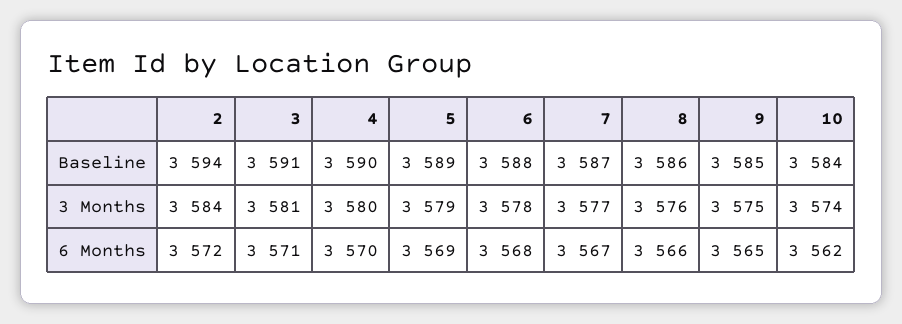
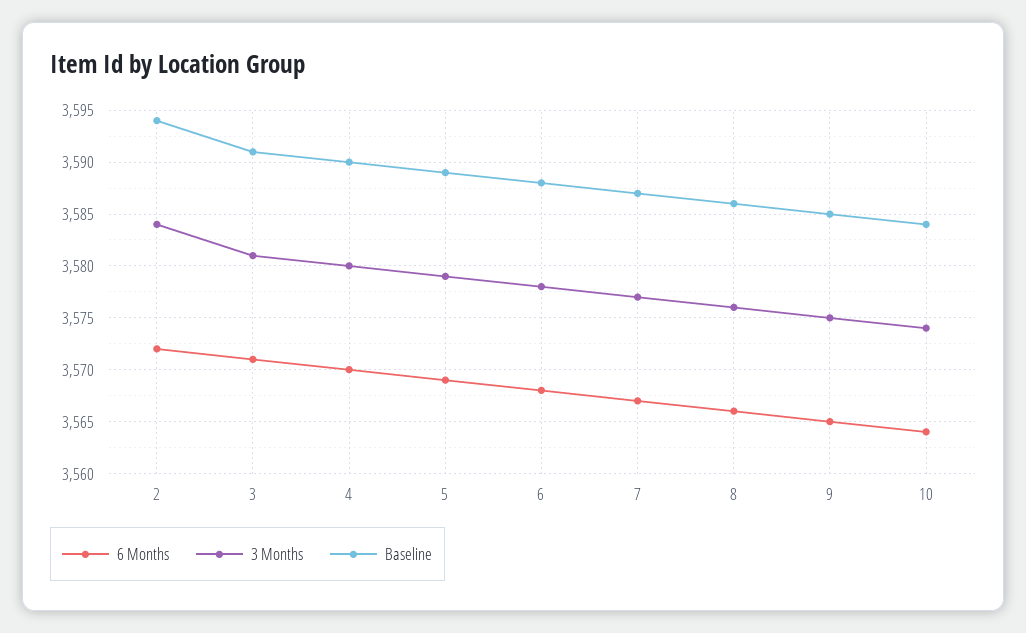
  {
    "Baseline": {
      "2": 3594,
      "3": 3591,
      "4": 3590,
      "5": 3589,
      "6": 3588,
      "7": 3587,
      "8": 3586,
      "9": 3585,
      "10": 3584
    },
    "3 Months": {
      "2": 3584,
      "3": 3581,
      "4": 3580,
      "5": 3579,
      "6": 3578,
      "7": 3577,
      "8": 3576,
      "9": 3575,
      "10": 3574
    },
    "6 Months": {
      "2": 3572,
      "3": 3571,
      "4": 3570,
      "5": 3569,
      "6": 3568,
      "7": 3567,
      "8": 3566,
      "9": 3565,
-     "10": 3562
+     "10": 3564
    }
  }

